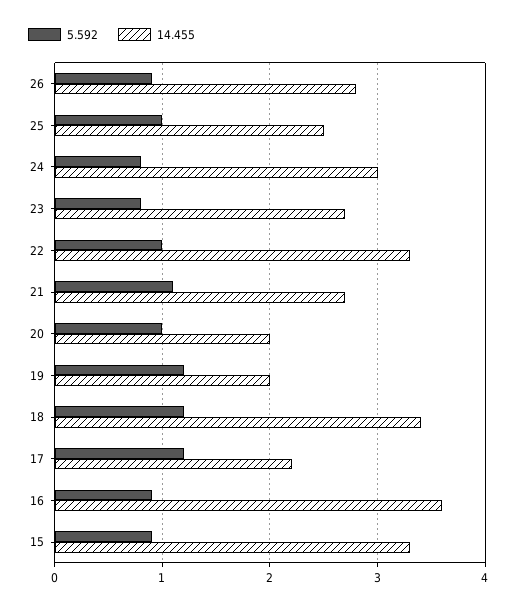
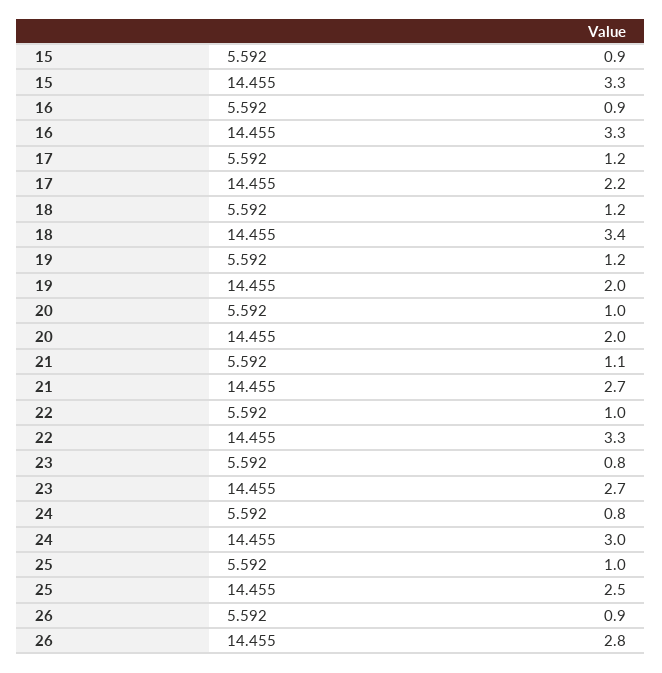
  {
    "5.592": {
      "26": 0.9,
      "25": 1,
      "24": 0.8,
      "23": 0.8,
      "22": 1,
      "21": 1.1,
      "20": 1,
      "19": 1.2,
      "18": 1.2,
      "17": 1.2,
      "16": 0.9,
      "15": 0.9
    },
    "14.455": {
      "26": 2.8,
      "25": 2.5,
      "24": 3,
      "23": 2.7,
      "22": 3.3,
      "21": 2.7,
      "20": 2,
      "19": 2,
      "18": 3.4,
      "17": 2.2,
-     "16": 3.6,
+     "16": 3.3,
      "15": 3.3
    }
  }

